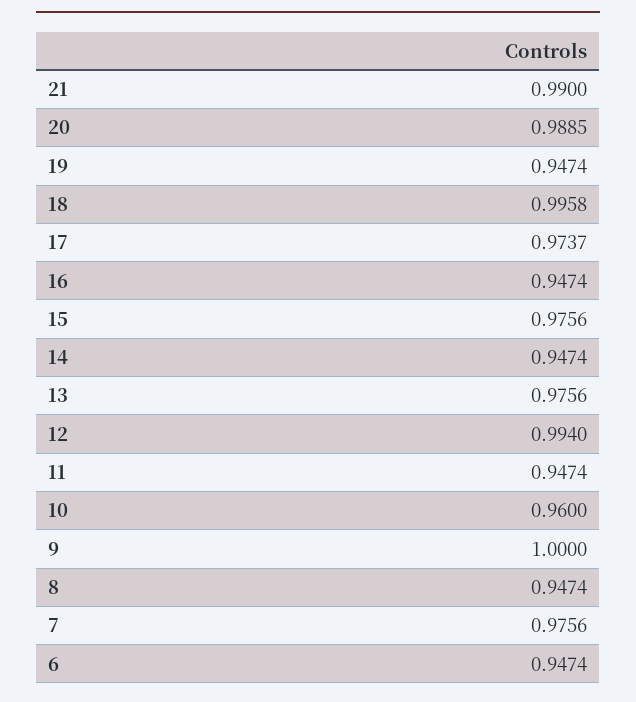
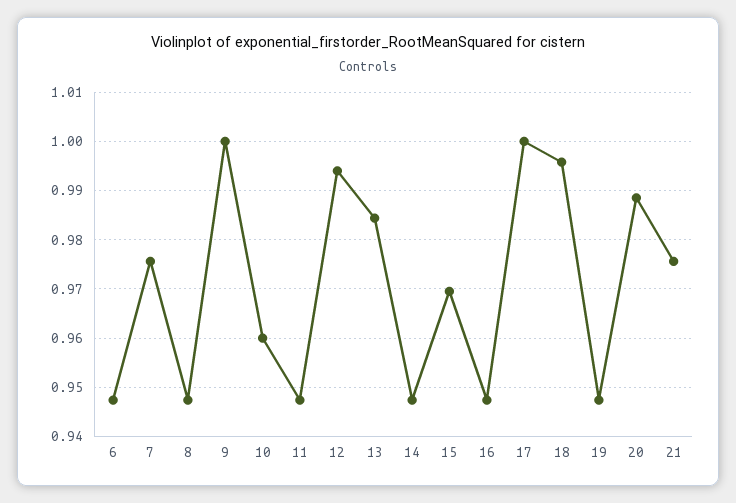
  {
-   "21": 0.99,
+   "21": 0.976,
    "20": 0.9885,
    "19": 0.9474,
    "18": 0.9958,
-   "17": 0.9737,
+   "17": 1,
    "16": 0.9474,
-   "15": 0.9756,
+   "15": 0.97,
    "14": 0.9474,
-   "13": 0.9756,
+   "13": 0.984,
    "12": 0.994,
    "11": 0.9474,
    "10": 0.96,
    "9": 1,
    "8": 0.9474,
    "7": 0.9756,
    "6": 0.9474
  }

